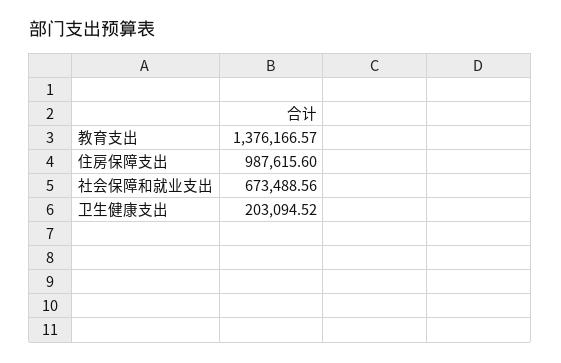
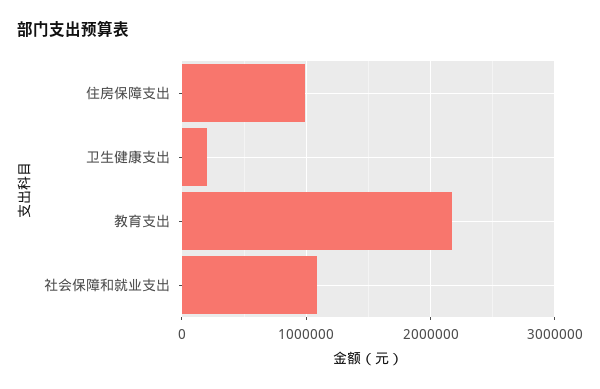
  {
-   "教育支出": 1376166.57,
+   "教育支出": 2200000,
    "住房保障支出": 987615.6,
-   "社会保障和就业支出": 673488.56,
+   "社会保障和就业支出": 1100000,
    "卫生健康支出": 203094.52
  }

